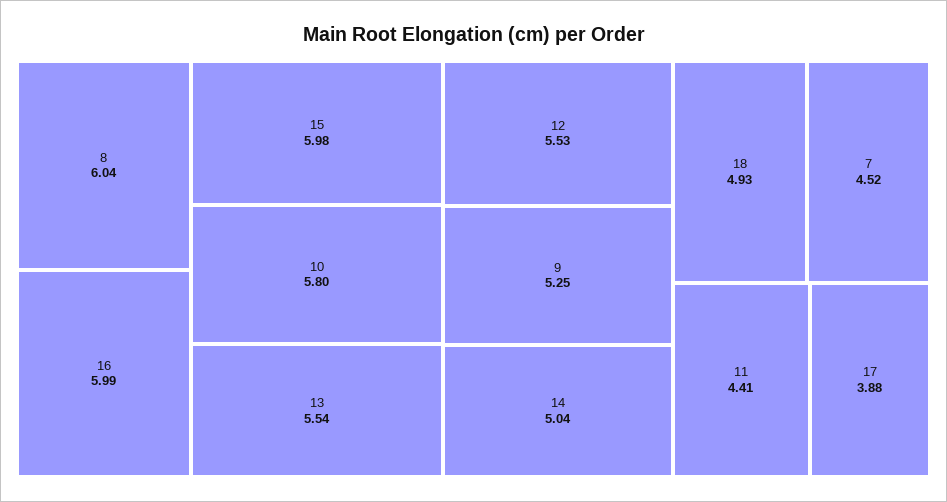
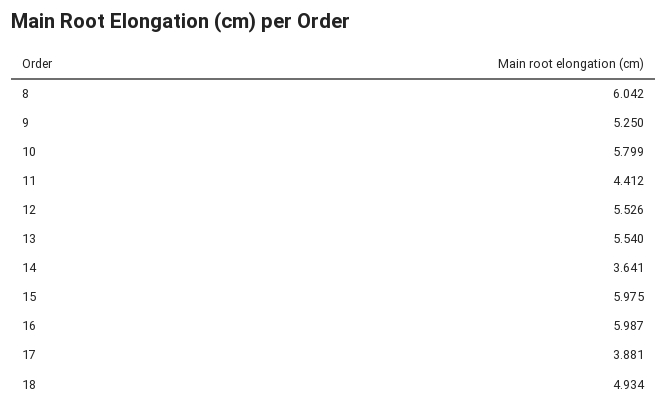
  {
    "8": 6.042,
    "16": 5.987,
    "15": 5.975,
    "10": 5.799,
    "13": 5.54,
    "12": 5.526,
    "9": 5.25,
-   "14": 5.04,
+   "14": 3.641,
    "18": 4.934,
-   "7": 4.52,
    "11": 4.412,
    "17": 3.881
  }

